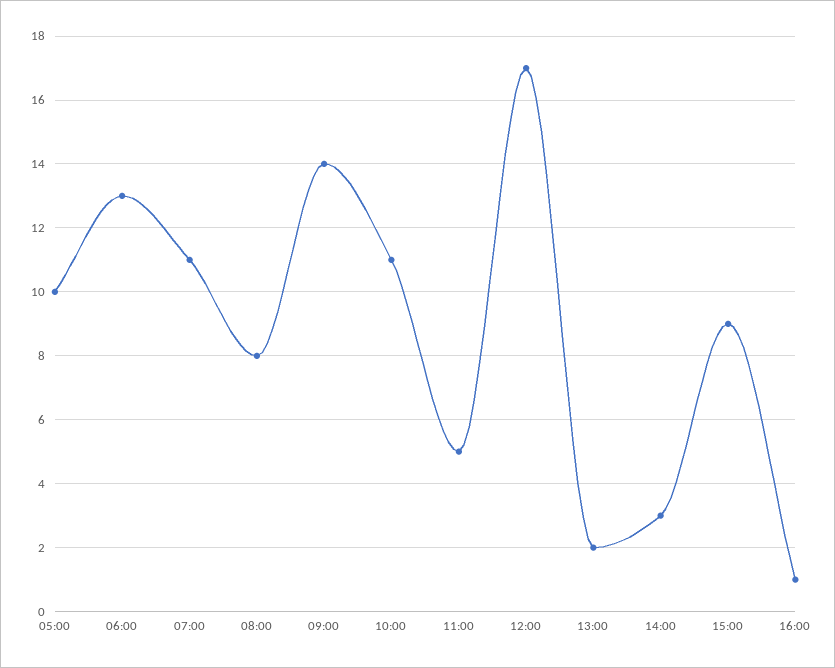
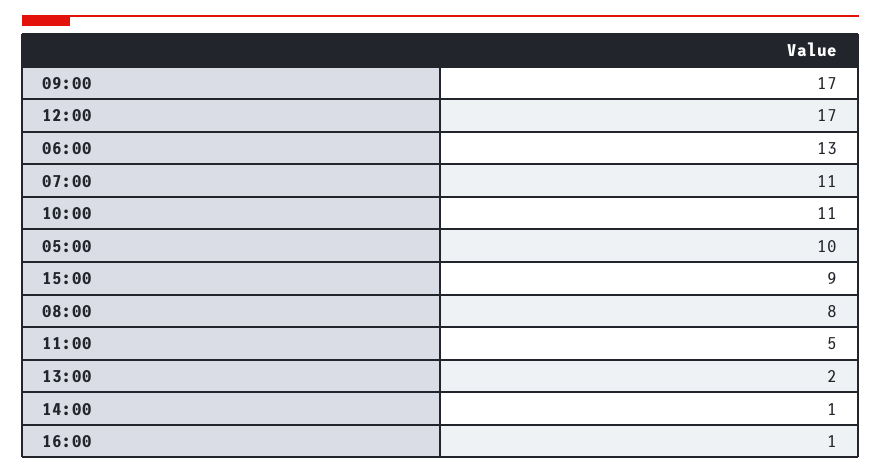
  {
    "05:00": 10,
    "06:00": 13,
    "07:00": 11,
    "08:00": 8,
-   "09:00": 14,
+   "09:00": 17,
    "10:00": 11,
    "11:00": 5,
    "12:00": 17,
    "13:00": 2,
-   "14:00": 3,
+   "14:00": 1,
    "15:00": 9,
    "16:00": 1
  }

